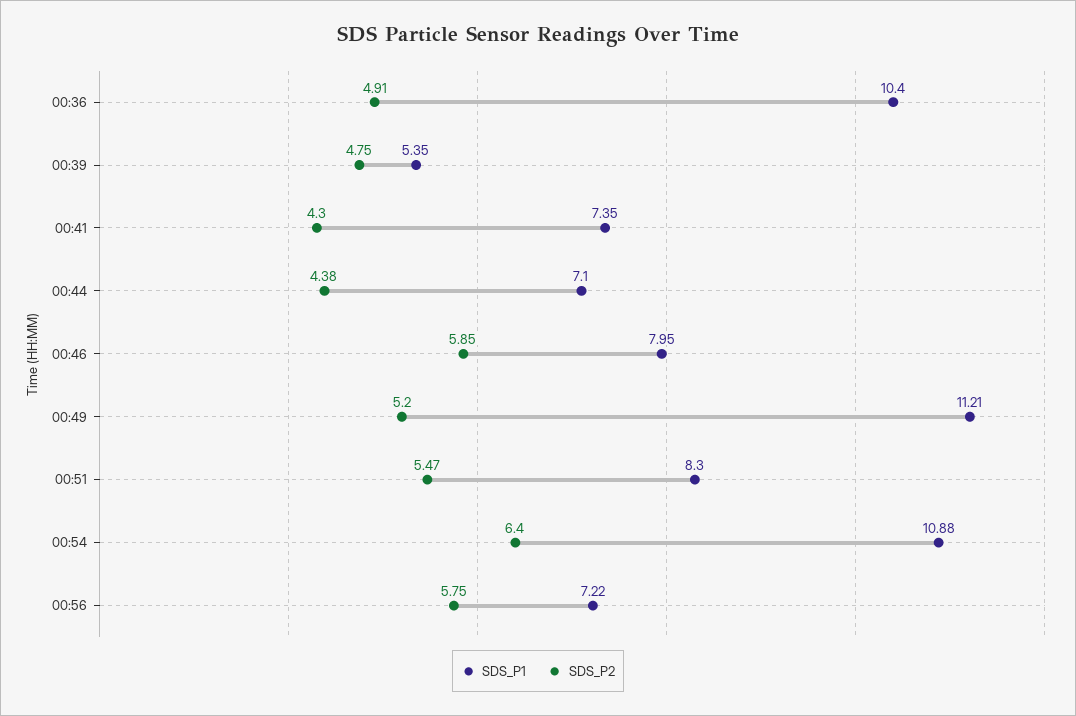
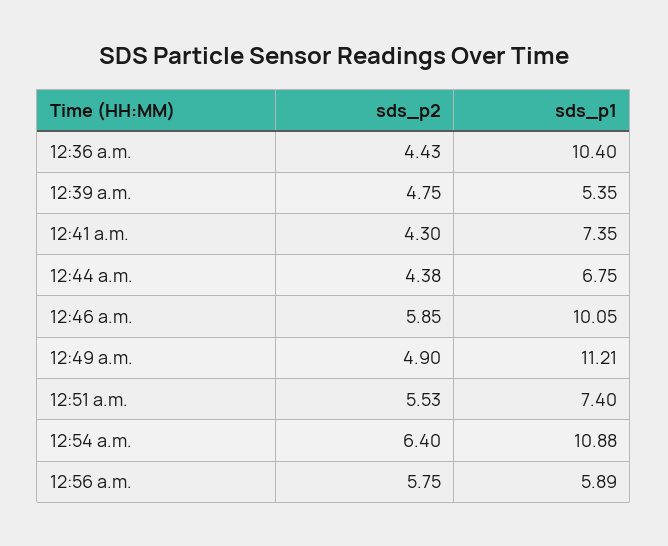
  {
    "SDS_P1": {
      "00:36": 10.4,
      "00:39": 5.35,
      "00:41": 7.35,
-     "00:44": 7.1,
+     "00:44": 6.75,
-     "00:46": 7.95,
+     "00:46": 10.05,
      "00:49": 11.21,
-     "00:51": 8.3,
+     "00:51": 7.4,
      "00:54": 10.88,
-     "00:56": 7.22
+     "00:56": 5.89
    },
    "SDS_P2": {
-     "00:36": 4.91,
+     "00:36": 4.43,
      "00:39": 4.75,
      "00:41": 4.3,
      "00:44": 4.38,
      "00:46": 5.85,
-     "00:49": 5.2,
+     "00:49": 4.9,
-     "00:51": 5.47,
+     "00:51": 5.53,
      "00:54": 6.4,
      "00:56": 5.75
    }
  }

